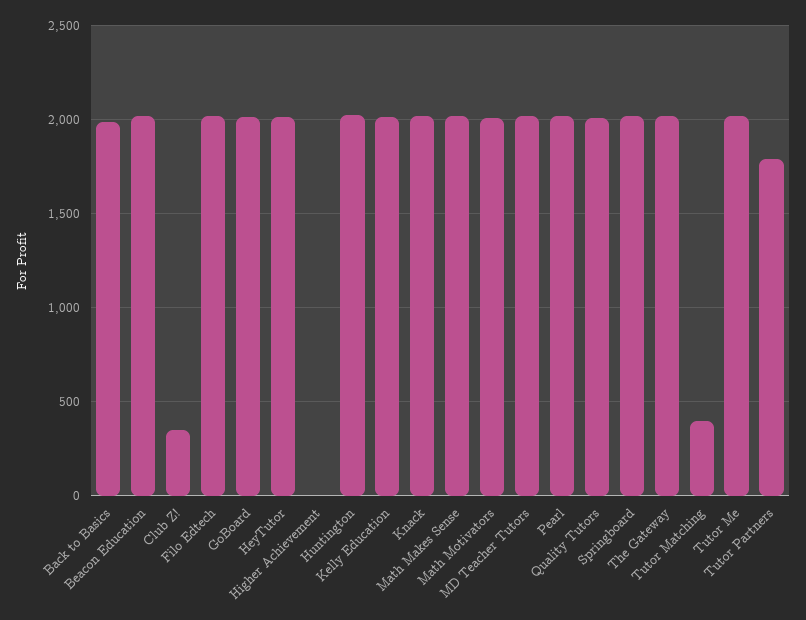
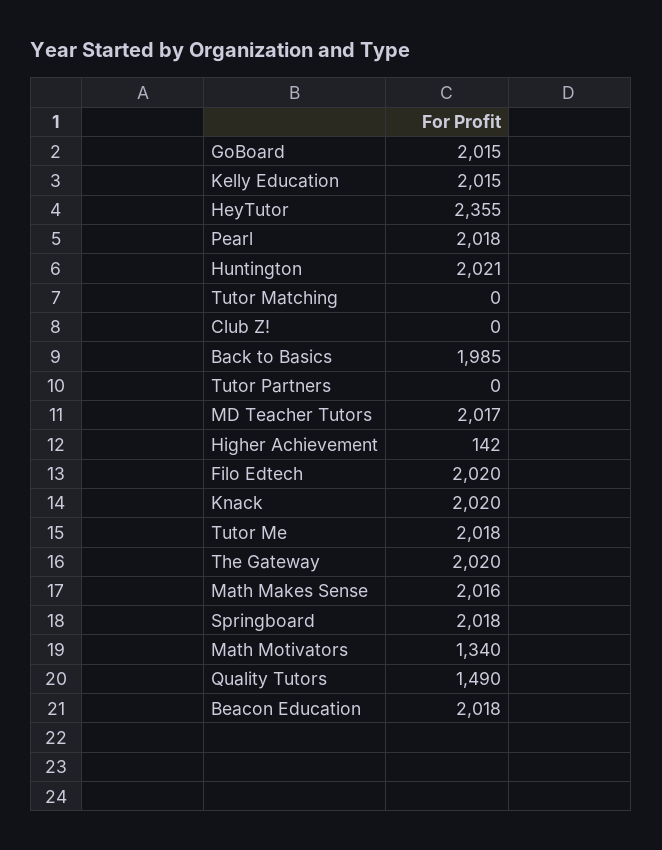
  {
    "Back to Basics": 1985,
    "Beacon Education": 2018,
-   "Club Z!": 350,
+   "Club Z!": 0,
    "Filo Edtech": 2020,
    "GoBoard": 2015,
-   "HeyTutor": 2000,
+   "HeyTutor": 2355,
-   "Higher Achievement": 0,
+   "Higher Achievement": 142,
    "Huntington": 2021,
    "Kelly Education": 2015,
    "Knack": 2020,
    "Math Makes Sense": 2016,
-   "Math Motivators": 2000,
+   "Math Motivators": 1340,
    "MD Teacher Tutors": 2017,
    "Pearl": 2018,
-   "Quality Tutors": 2000,
+   "Quality Tutors": 1490,
    "Springboard": 2018,
    "The Gateway": 2020,
-   "Tutor Matching": 400,
+   "Tutor Matching": 0,
    "Tutor Me": 2018,
-   "Tutor Partners": 1800
+   "Tutor Partners": 0
  }

